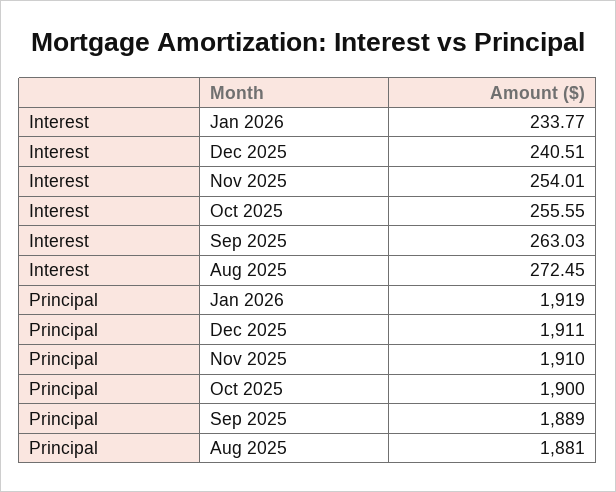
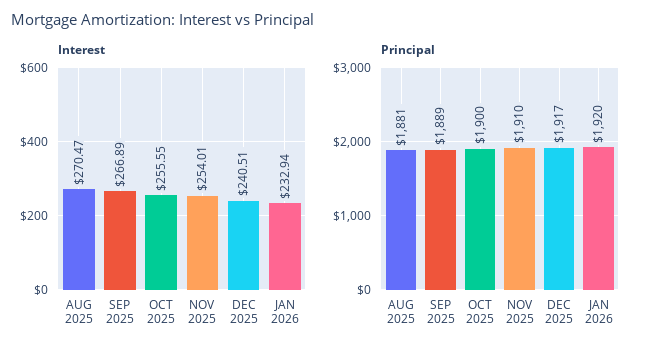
  {
    "Interest": {
-     "Jan 2026": 233.77,
+     "Jan 2026": 232.94,
      "Dec 2025": 240.51,
      "Nov 2025": 254.01,
      "Oct 2025": 255.55,
-     "Sep 2025": 263.03,
+     "Sep 2025": 266.89,
-     "Aug 2025": 272.45
+     "Aug 2025": 270.47
    },
    "Principal": {
-     "Jan 2026": 1919,
+     "Jan 2026": 1920,
-     "Dec 2025": 1911,
+     "Dec 2025": 1917,
      "Nov 2025": 1910,
      "Oct 2025": 1900,
      "Sep 2025": 1889,
      "Aug 2025": 1881
    }
  }

